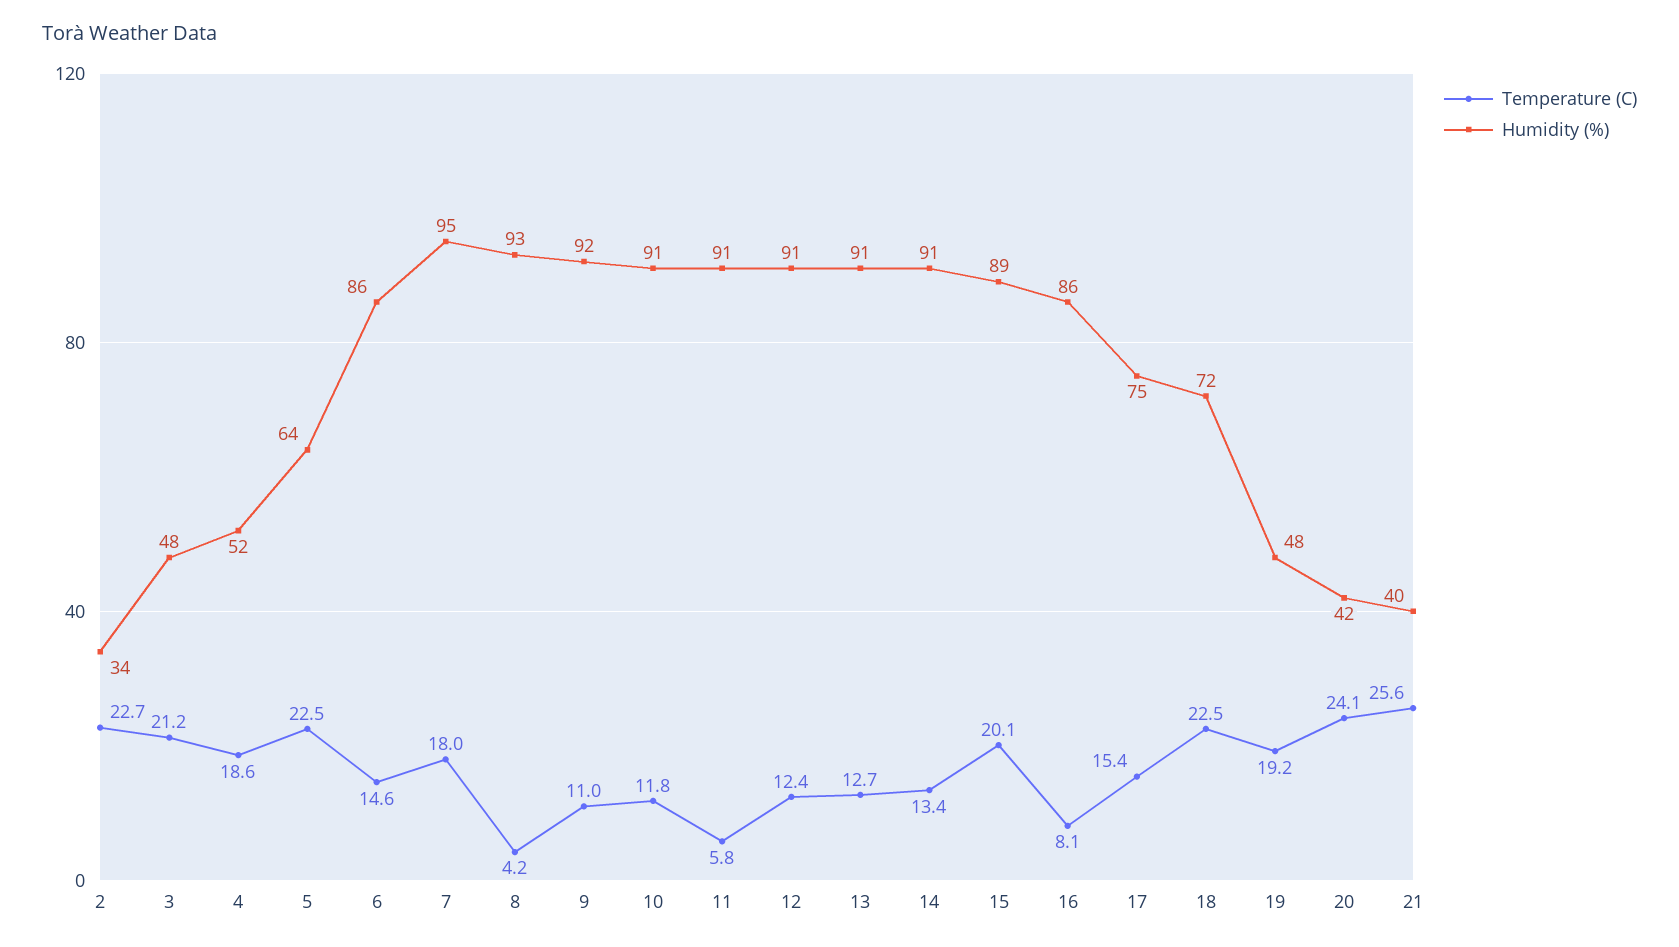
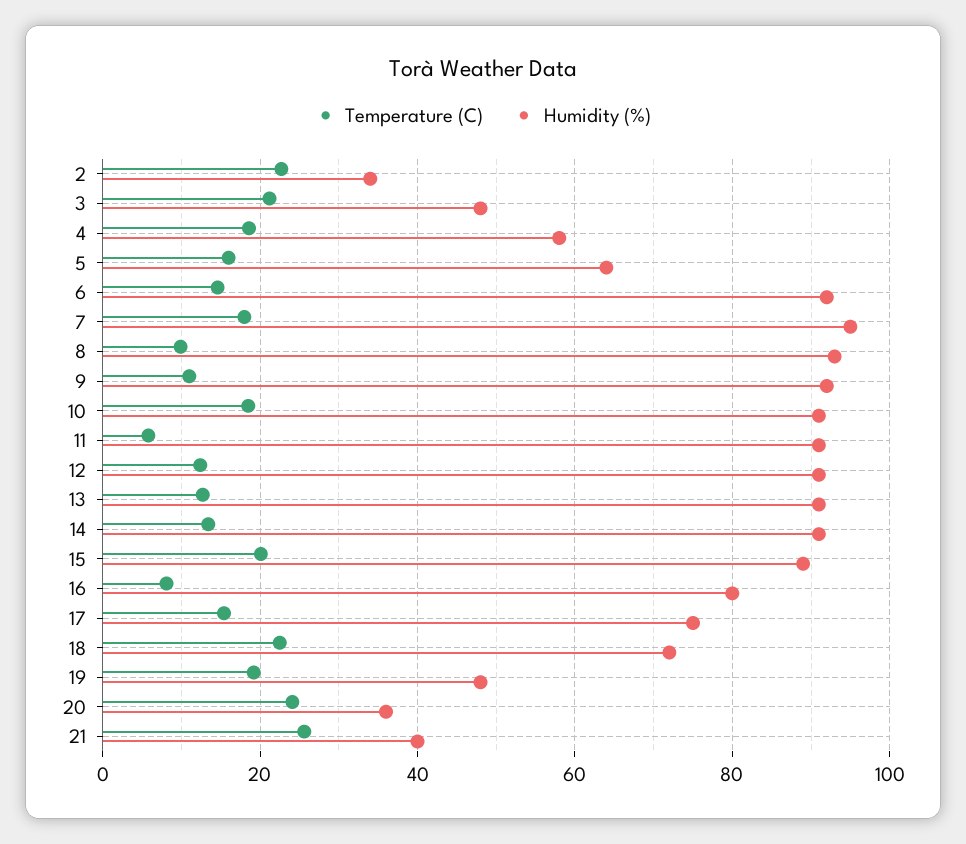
  {
    "Temperature (C)": {
      "2": 22.7,
      "3": 21.2,
      "4": 18.6,
-     "5": 22.5,
+     "5": 16,
      "6": 14.6,
      "7": 18,
-     "8": 4.2,
+     "8": 10,
      "9": 11,
-     "10": 11.8,
+     "10": 18,
      "11": 5.8,
      "12": 12.4,
      "13": 12.7,
      "14": 13.4,
      "15": 20.1,
      "16": 8.1,
      "17": 15.4,
      "18": 22.5,
      "19": 19.2,
      "20": 24.1,
      "21": 25.6
    },
    "Humidity (%)": {
      "2": 34,
      "3": 48,
-     "4": 52,
+     "4": 58,
      "5": 64,
-     "6": 86,
+     "6": 92,
      "7": 95,
      "8": 93,
      "9": 92,
      "10": 91,
      "11": 91,
      "12": 91,
      "13": 91,
      "14": 91,
      "15": 89,
-     "16": 86,
+     "16": 80,
      "17": 75,
      "18": 72,
      "19": 48,
-     "20": 42,
+     "20": 36,
      "21": 40
    }
  }

